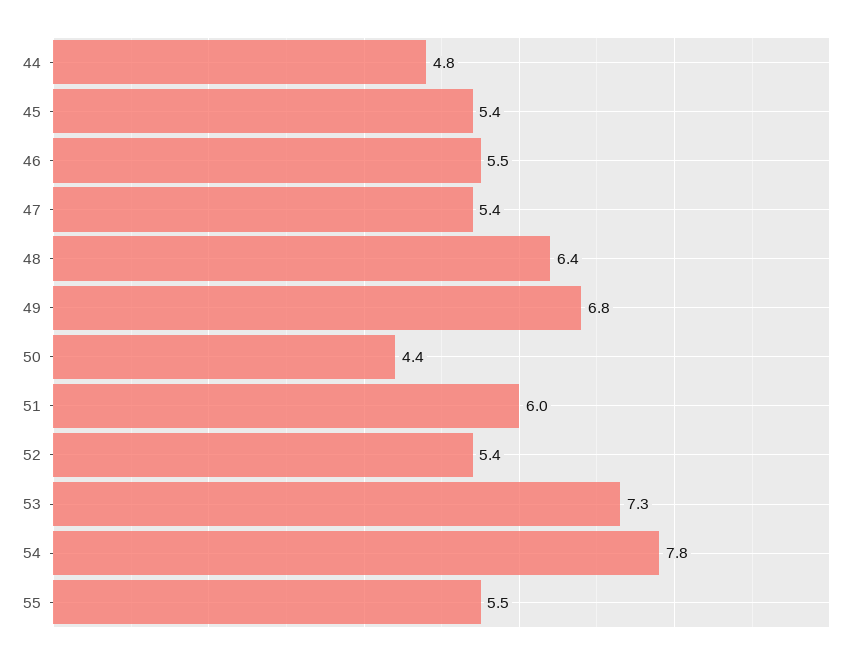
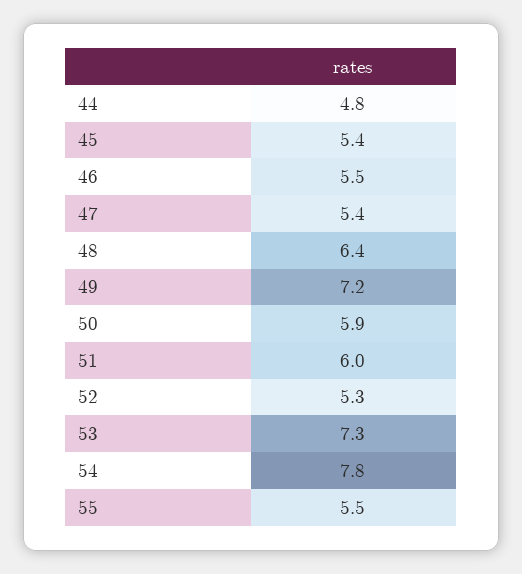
  {
    "44": 4.8,
    "45": 5.4,
    "46": 5.5,
    "47": 5.4,
    "48": 6.4,
-   "49": 6.8,
+   "49": 7.2,
-   "50": 4.4,
+   "50": 5.9,
    "51": 6,
-   "52": 5.4,
+   "52": 5.3,
    "53": 7.3,
    "54": 7.8,
    "55": 5.5
  }

